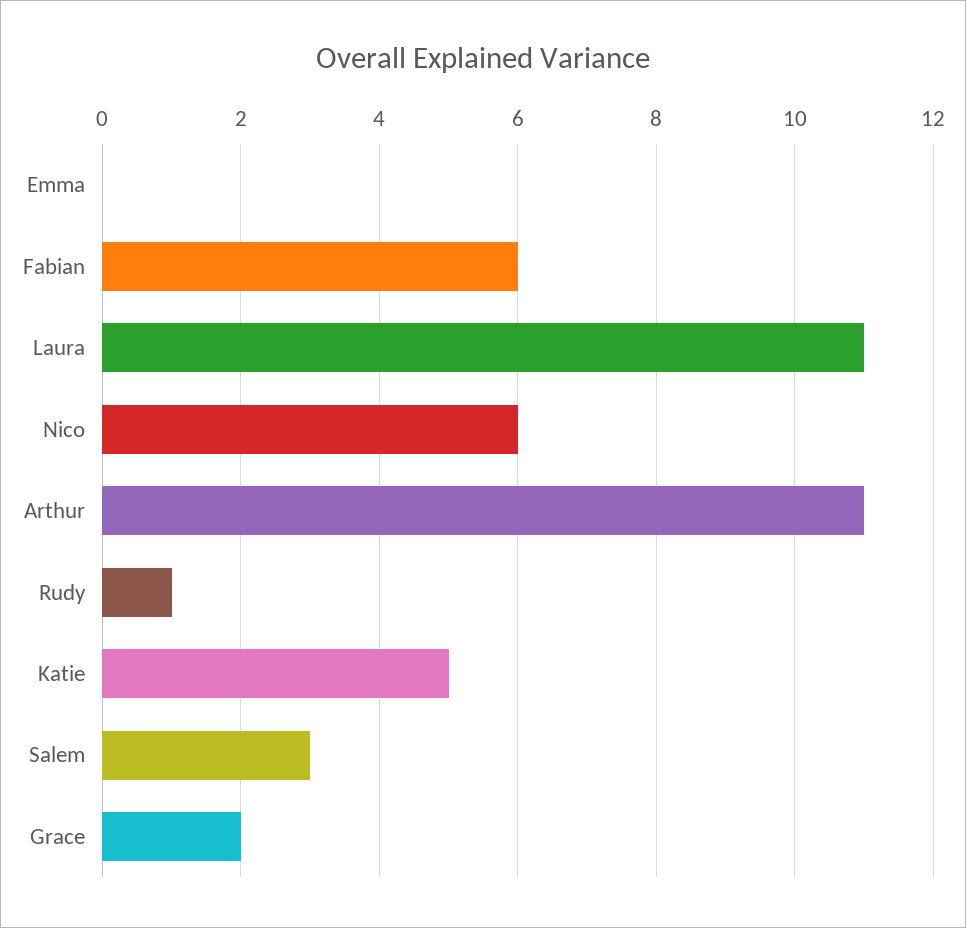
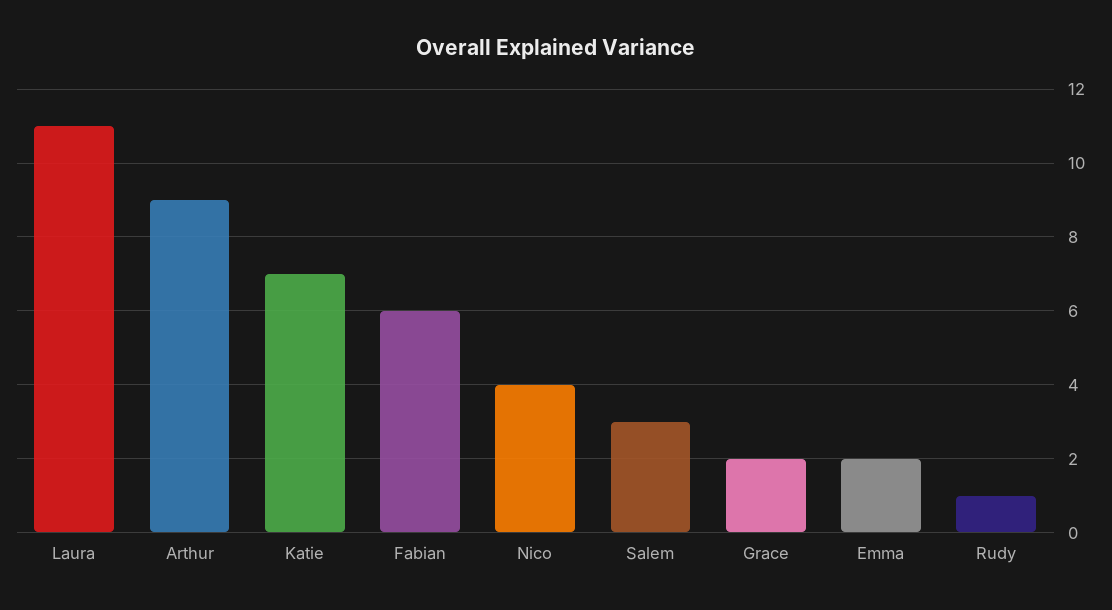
  {
-   "Emma": 0,
+   "Emma": 2,
    "Fabian": 6,
    "Laura": 11,
-   "Nico": 6,
+   "Nico": 4,
-   "Arthur": 11,
+   "Arthur": 9,
    "Rudy": 1,
-   "Katie": 5,
+   "Katie": 7,
    "Salem": 3,
    "Grace": 2
  }

